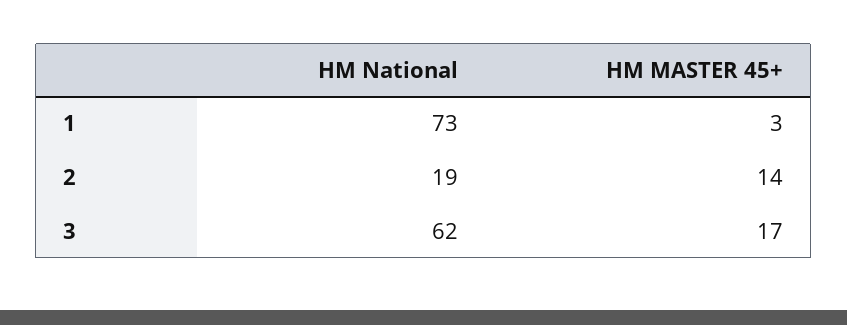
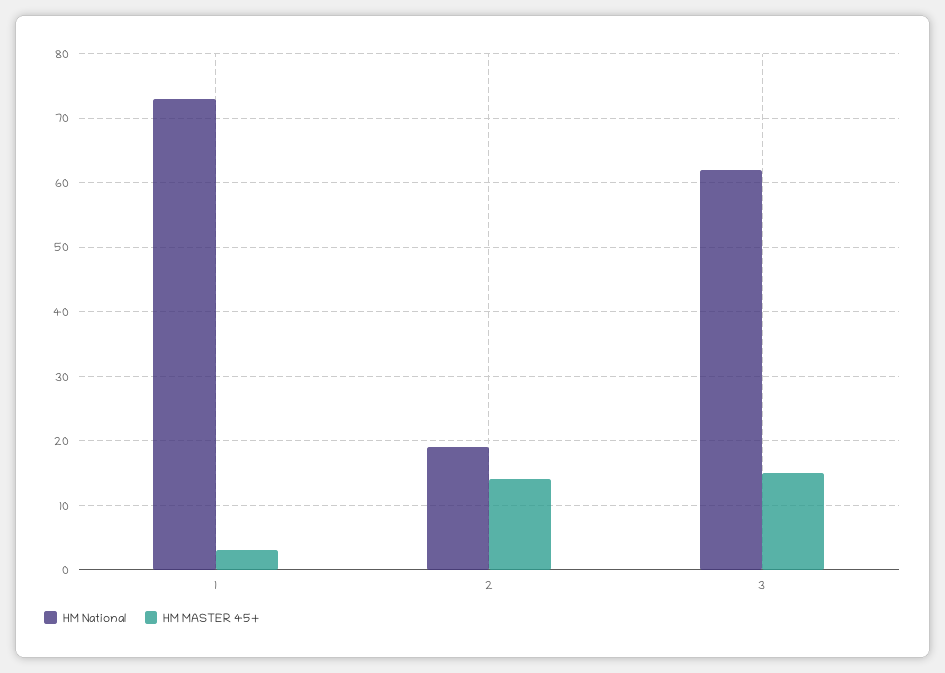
  {
    "HM National": {
      "1": 73,
      "2": 19,
      "3": 62
    },
    "HM MASTER 45+": {
      "1": 3,
      "2": 14,
-     "3": 17
+     "3": 15
    }
  }

